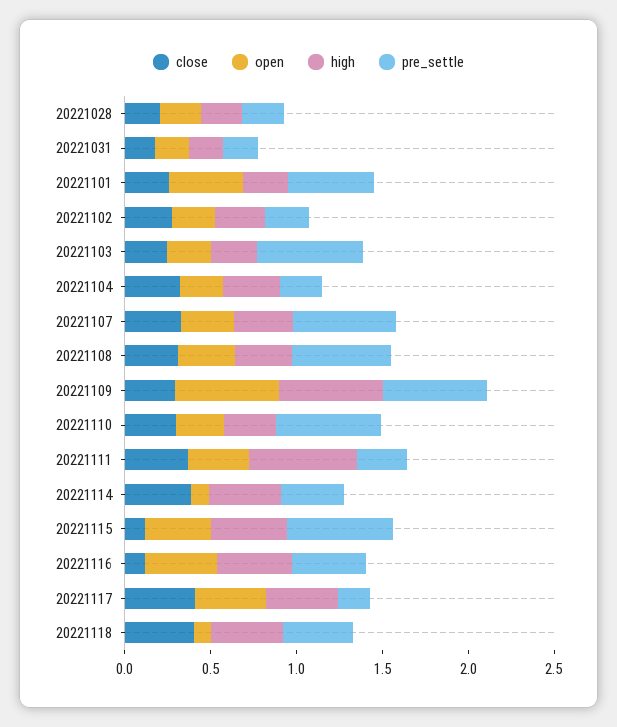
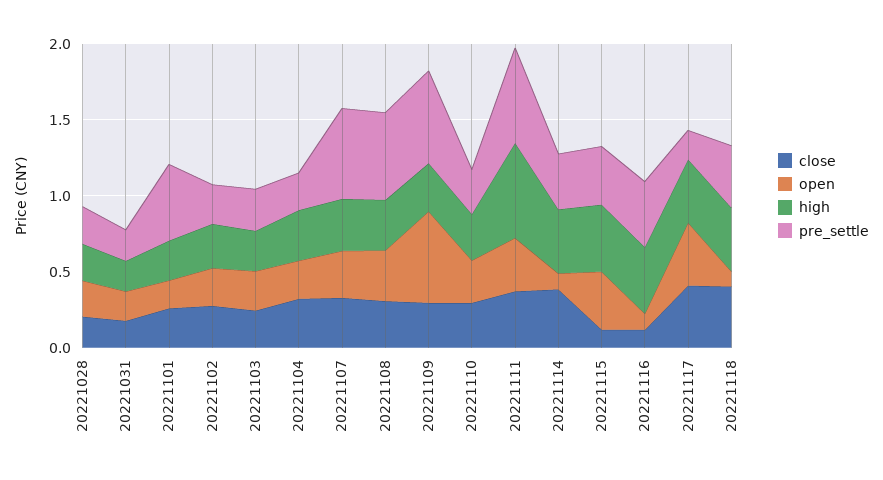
  {
    "close": {
      "20221028": 0.2,
      "20221031": 0.2,
      "20221101": 0.3,
      "20221102": 0.3,
      "20221103": 0.2,
      "20221104": 0.3,
      "20221107": 0.3,
      "20221108": 0.3,
      "20221109": 0.3,
      "20221110": 0.3,
      "20221111": 0.4,
      "20221114": 0.4,
      "20221115": 0.1,
      "20221116": 0.1,
      "20221117": 0.4,
      "20221118": 0.4
    },
    "open": {
      "20221028": 0.2,
      "20221031": 0.2,
-     "20221101": 0.4,
+     "20221101": 0.2,
      "20221102": 0.2,
      "20221103": 0.3,
      "20221104": 0.3,
      "20221107": 0.3,
      "20221108": 0.3,
      "20221109": 0.6,
      "20221110": 0.3,
      "20221111": 0.4,
      "20221114": 0.1,
      "20221115": 0.4,
-     "20221116": 0.4,
+     "20221116": 0.1,
      "20221117": 0.4,
      "20221118": 0.1
    },
    "high": {
      "20221028": 0.2,
      "20221031": 0.2,
      "20221101": 0.3,
      "20221102": 0.3,
      "20221103": 0.3,
      "20221104": 0.3,
      "20221107": 0.3,
      "20221108": 0.3,
-     "20221109": 0.6,
+     "20221109": 0.3,
      "20221110": 0.3,
      "20221111": 0.6,
      "20221114": 0.4,
      "20221115": 0.4,
      "20221116": 0.4,
      "20221117": 0.4,
      "20221118": 0.4
    },
    "pre_settle": {
      "20221028": 0.2,
      "20221031": 0.2,
      "20221101": 0.5,
      "20221102": 0.3,
-     "20221103": 0.6,
+     "20221103": 0.3,
      "20221104": 0.2,
      "20221107": 0.6,
      "20221108": 0.6,
      "20221109": 0.6,
-     "20221110": 0.6,
+     "20221110": 0.3,
-     "20221111": 0.3,
+     "20221111": 0.6,
      "20221114": 0.4,
-     "20221115": 0.6,
+     "20221115": 0.4,
      "20221116": 0.4,
      "20221117": 0.2,
      "20221118": 0.4
    }
  }

